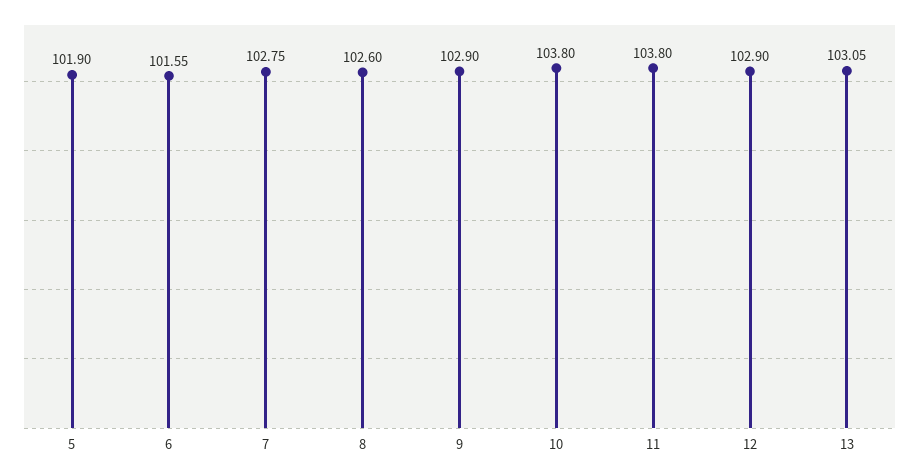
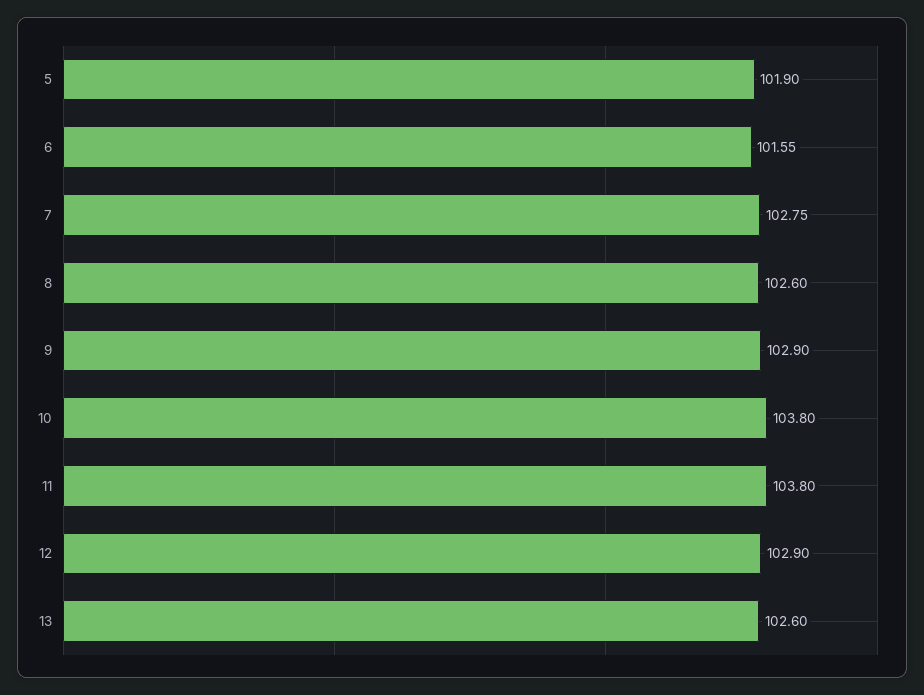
  {
    "5": 101.9,
    "6": 101.55,
    "7": 102.75,
    "8": 102.6,
    "9": 102.9,
    "10": 103.8,
    "11": 103.8,
    "12": 102.9,
-   "13": 103.05
+   "13": 102.6
  }

